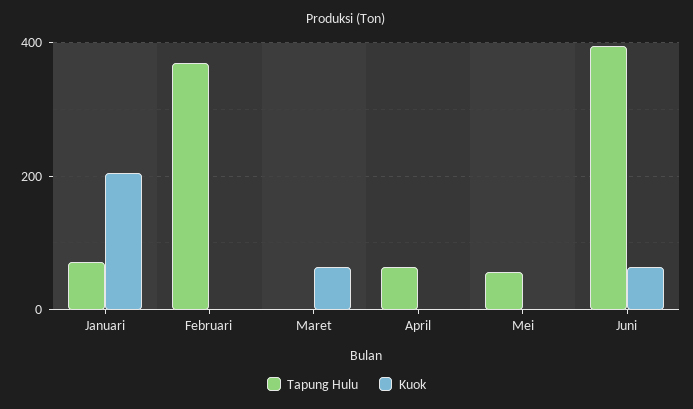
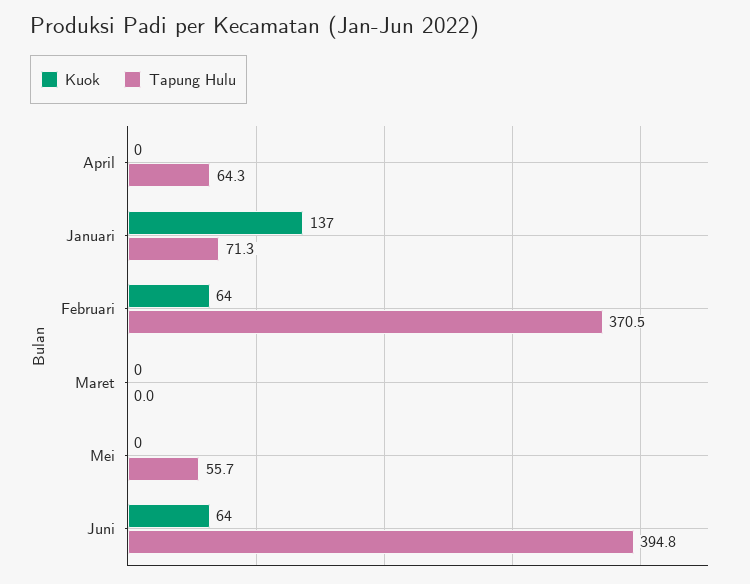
  {
    "Tapung Hulu": {
      "Januari": 71.3,
      "Februari": 370.5,
      "Maret": 0,
      "April": 64.3,
      "Mei": 55.7,
      "Juni": 394.8
    },
    "Kuok": {
-     "Januari": 200,
+     "Januari": 137,
-     "Februari": 0,
+     "Februari": 64,
-     "Maret": 60,
+     "Maret": 0,
      "April": 0,
      "Mei": 0,
      "Juni": 64
    }
  }

